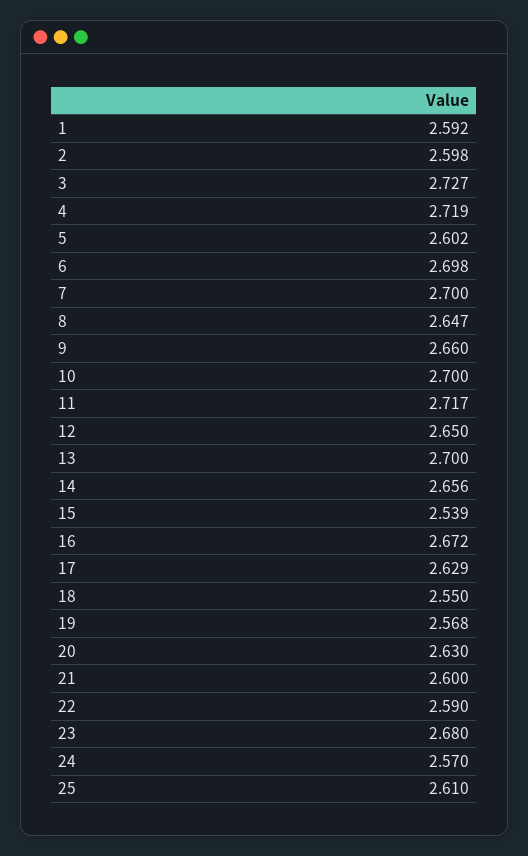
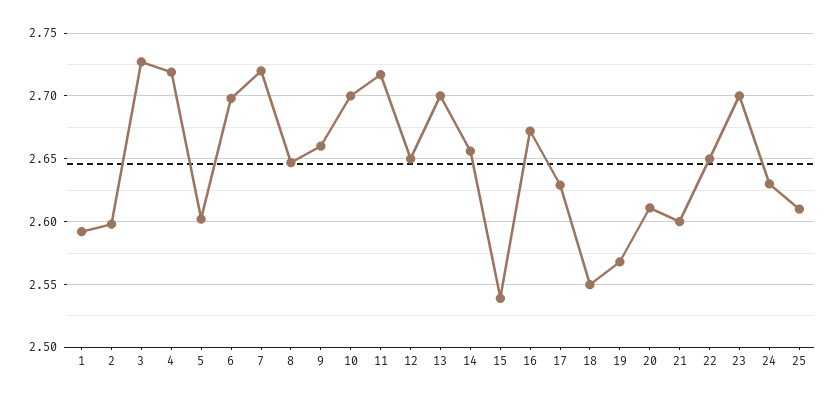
  {
    "1": 2.592,
    "2": 2.598,
    "3": 2.727,
    "4": 2.719,
    "5": 2.602,
    "6": 2.698,
-   "7": 2.7,
+   "7": 2.72,
    "8": 2.647,
    "9": 2.66,
    "10": 2.7,
    "11": 2.717,
    "12": 2.65,
    "13": 2.7,
    "14": 2.656,
    "15": 2.539,
    "16": 2.672,
    "17": 2.629,
    "18": 2.55,
    "19": 2.568,
-   "20": 2.63,
+   "20": 2.61,
    "21": 2.6,
-   "22": 2.59,
+   "22": 2.65,
-   "23": 2.68,
+   "23": 2.7,
-   "24": 2.57,
+   "24": 2.63,
    "25": 2.61
  }

